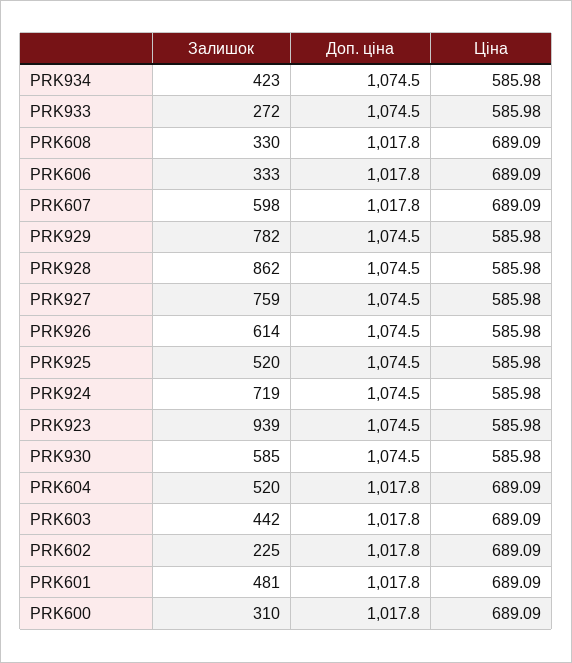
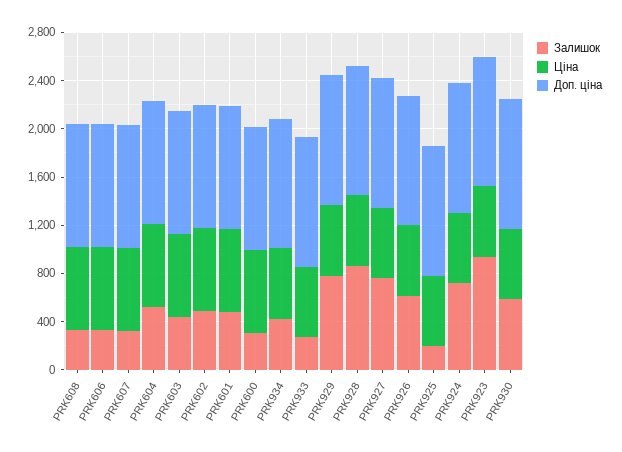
  {
    "Залишок": {
      "PRK934": 423,
      "PRK933": 272,
      "PRK608": 330,
      "PRK606": 333,
-     "PRK607": 598,
+     "PRK607": 300,
      "PRK929": 782,
      "PRK928": 862,
      "PRK927": 759,
      "PRK926": 614,
-     "PRK925": 520,
+     "PRK925": 200,
      "PRK924": 719,
      "PRK923": 939,
      "PRK930": 585,
      "PRK604": 520,
      "PRK603": 442,
-     "PRK602": 225,
+     "PRK602": 500,
      "PRK601": 481,
      "PRK600": 310
    },
    "Доп. ціна": {
      "PRK934": 1074.5,
      "PRK933": 1074.5,
      "PRK608": 1017.8,
      "PRK606": 1017.8,
      "PRK607": 1017.8,
      "PRK929": 1074.5,
      "PRK928": 1074.5,
      "PRK927": 1074.5,
      "PRK926": 1074.5,
      "PRK925": 1074.5,
      "PRK924": 1074.5,
      "PRK923": 1074.5,
      "PRK930": 1074.5,
      "PRK604": 1017.8,
      "PRK603": 1017.8,
      "PRK602": 1017.8,
      "PRK601": 1017.8,
      "PRK600": 1017.8
    },
    "Ціна": {
      "PRK934": 585.98,
      "PRK933": 585.98,
      "PRK608": 689.09,
      "PRK606": 689.09,
      "PRK607": 689.09,
      "PRK929": 585.98,
      "PRK928": 585.98,
      "PRK927": 585.98,
      "PRK926": 585.98,
      "PRK925": 585.98,
      "PRK924": 585.98,
      "PRK923": 585.98,
      "PRK930": 585.98,
      "PRK604": 689.09,
      "PRK603": 689.09,
      "PRK602": 689.09,
      "PRK601": 689.09,
      "PRK600": 689.09
    }
  }

